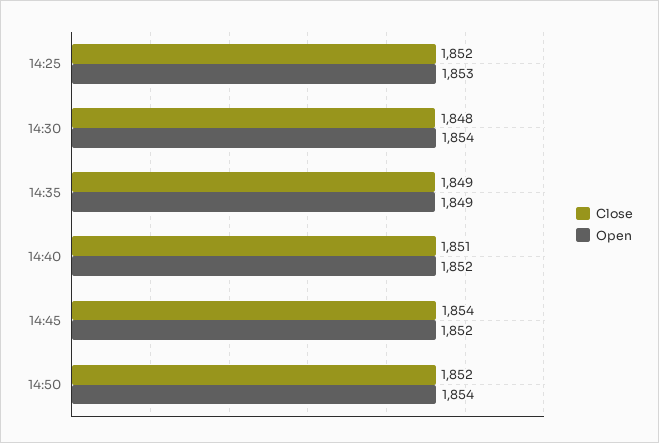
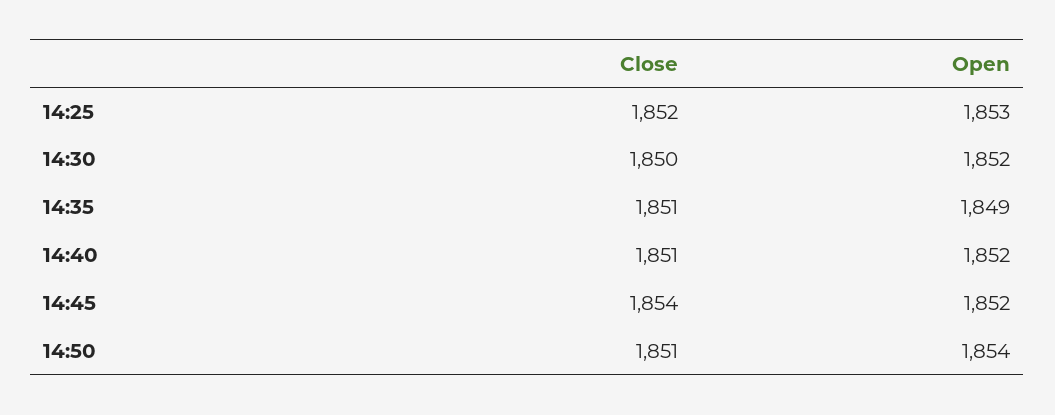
  {
    "Close": {
      "14:25": 1852,
-     "14:30": 1848,
+     "14:30": 1850,
-     "14:35": 1849,
+     "14:35": 1851,
      "14:40": 1851,
      "14:45": 1854,
-     "14:50": 1852
+     "14:50": 1851
    },
    "Open": {
      "14:25": 1853,
-     "14:30": 1854,
+     "14:30": 1852,
      "14:35": 1849,
      "14:40": 1852,
      "14:45": 1852,
      "14:50": 1854
    }
  }

